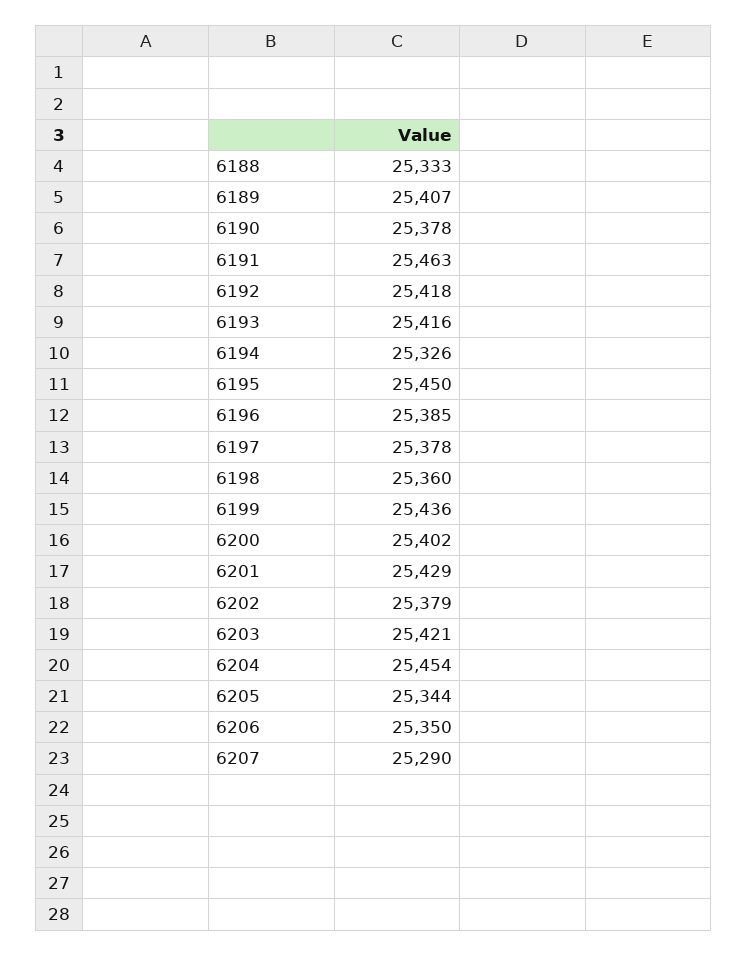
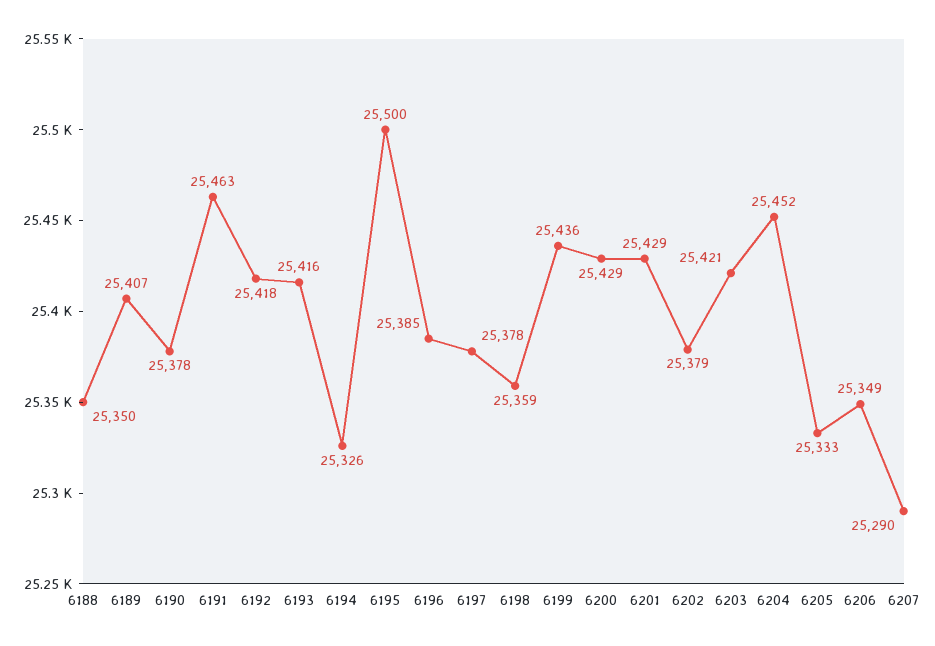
  {
-   "6188": 25333,
+   "6188": 25350,
    "6189": 25407,
    "6190": 25378,
    "6191": 25463,
    "6192": 25418,
    "6193": 25416,
    "6194": 25326,
-   "6195": 25450,
+   "6195": 25500,
    "6196": 25385,
    "6197": 25378,
-   "6198": 25360,
+   "6198": 25359,
    "6199": 25436,
-   "6200": 25402,
+   "6200": 25429,
    "6201": 25429,
    "6202": 25379,
    "6203": 25421,
-   "6204": 25454,
+   "6204": 25452,
-   "6205": 25344,
+   "6205": 25333,
-   "6206": 25350,
+   "6206": 25349,
    "6207": 25290
  }

